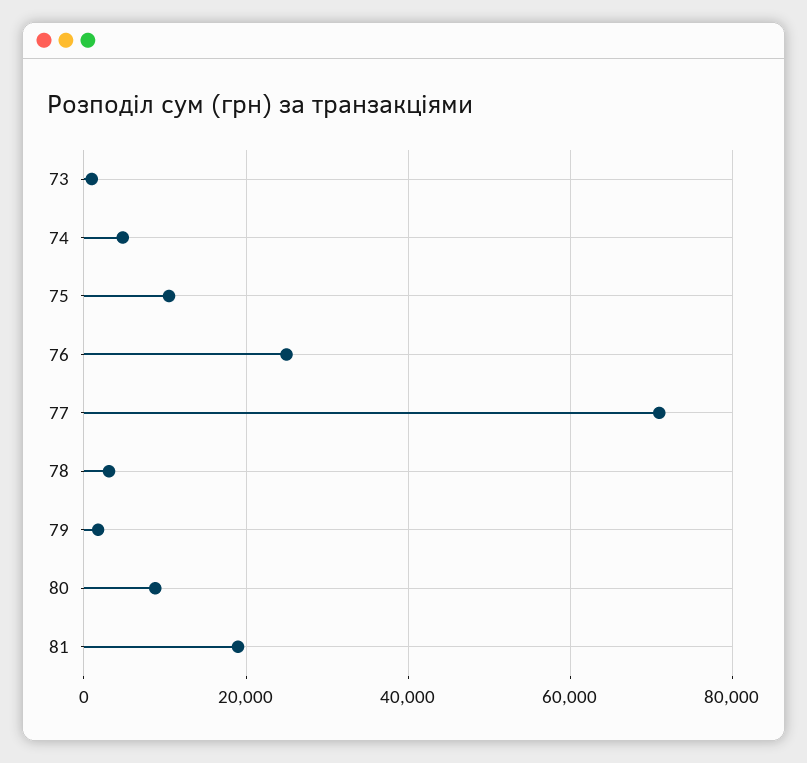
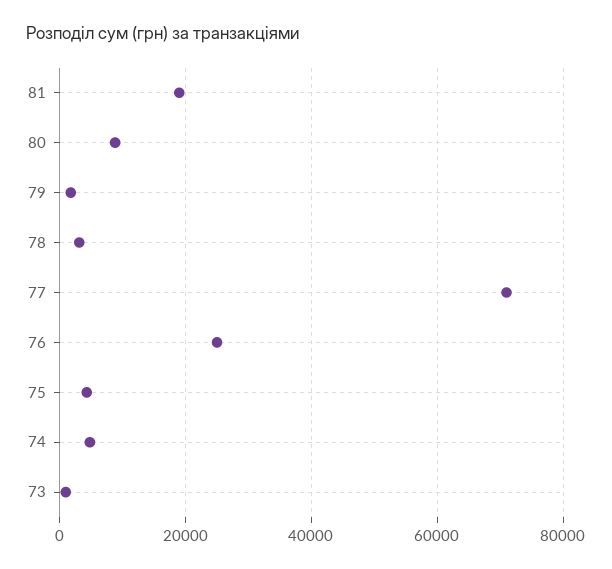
  {
    "73": 0,
    "74": 4000,
-   "75": 10000,
+   "75": 4000,
    "76": 26000,
    "77": 72000,
    "78": 4000,
    "79": 2000,
    "80": 8000,
    "81": 20000
  }

